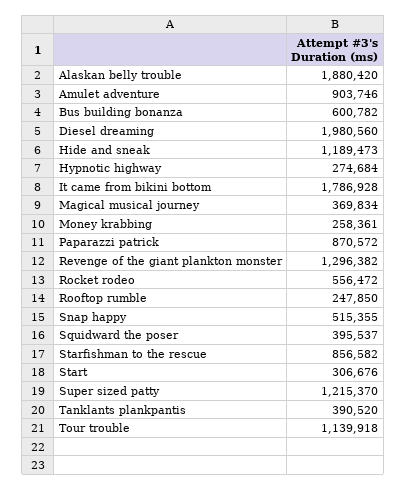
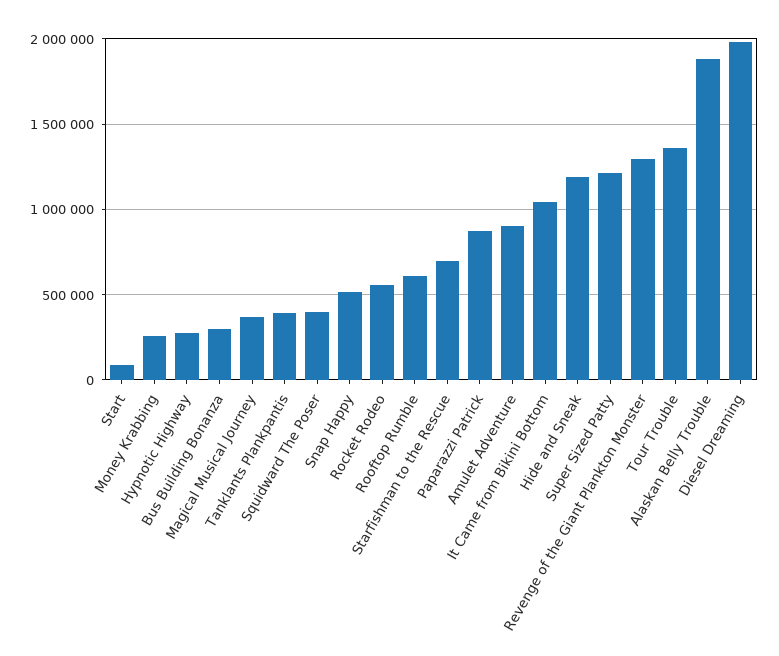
  {
    "Alaskan belly trouble": 1880420,
    "Amulet adventure": 903746,
-   "Bus building bonanza": 600782,
+   "Bus building bonanza": 300000,
    "Diesel dreaming": 1980560,
    "Hide and sneak": 1189473,
    "Hypnotic highway": 274684,
-   "It came from bikini bottom": 1786928,
+   "It came from bikini bottom": 1050000,
    "Magical musical journey": 369834,
    "Money krabbing": 258361,
    "Paparazzi patrick": 870572,
    "Revenge of the giant plankton monster": 1296382,
    "Rocket rodeo": 556472,
-   "Rooftop rumble": 247850,
+   "Rooftop rumble": 600000,
    "Snap happy": 515355,
    "Squidward the poser": 395537,
-   "Starfishman to the rescue": 856582,
+   "Starfishman to the rescue": 700000,
-   "Start": 306676,
+   "Start": 100000,
    "Super sized patty": 1215370,
    "Tanklants plankpantis": 390520,
-   "Tour trouble": 1139918
+   "Tour trouble": 1350000
  }

